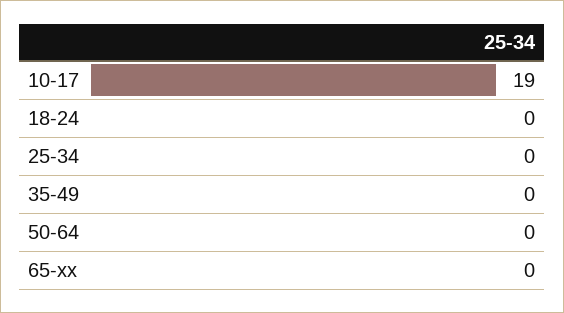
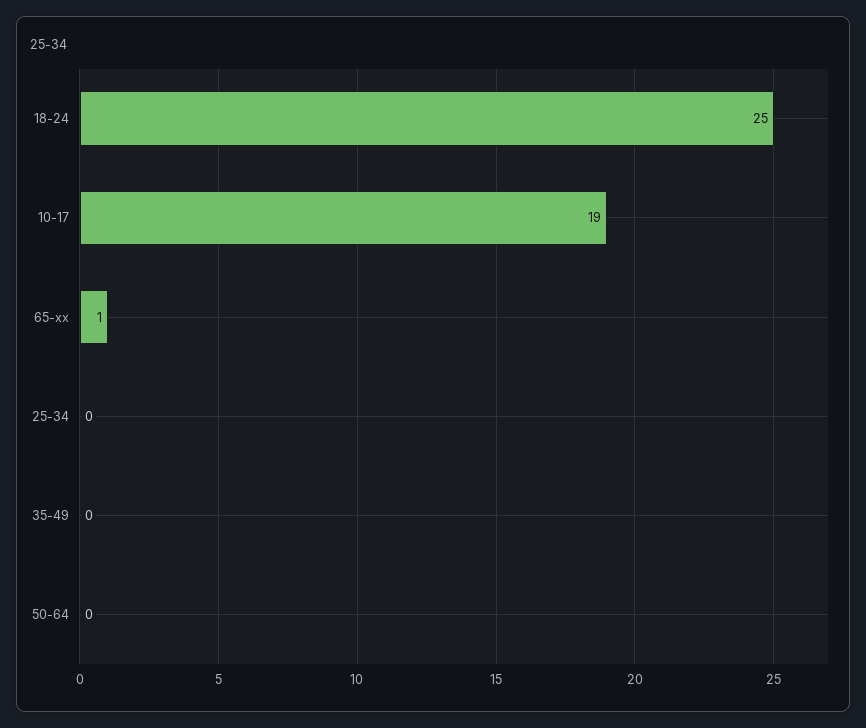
  {
    "10-17": 19,
-   "18-24": 0,
+   "18-24": 25,
    "25-34": 0,
    "35-49": 0,
    "50-64": 0,
-   "65-xx": 0
+   "65-xx": 1
  }

